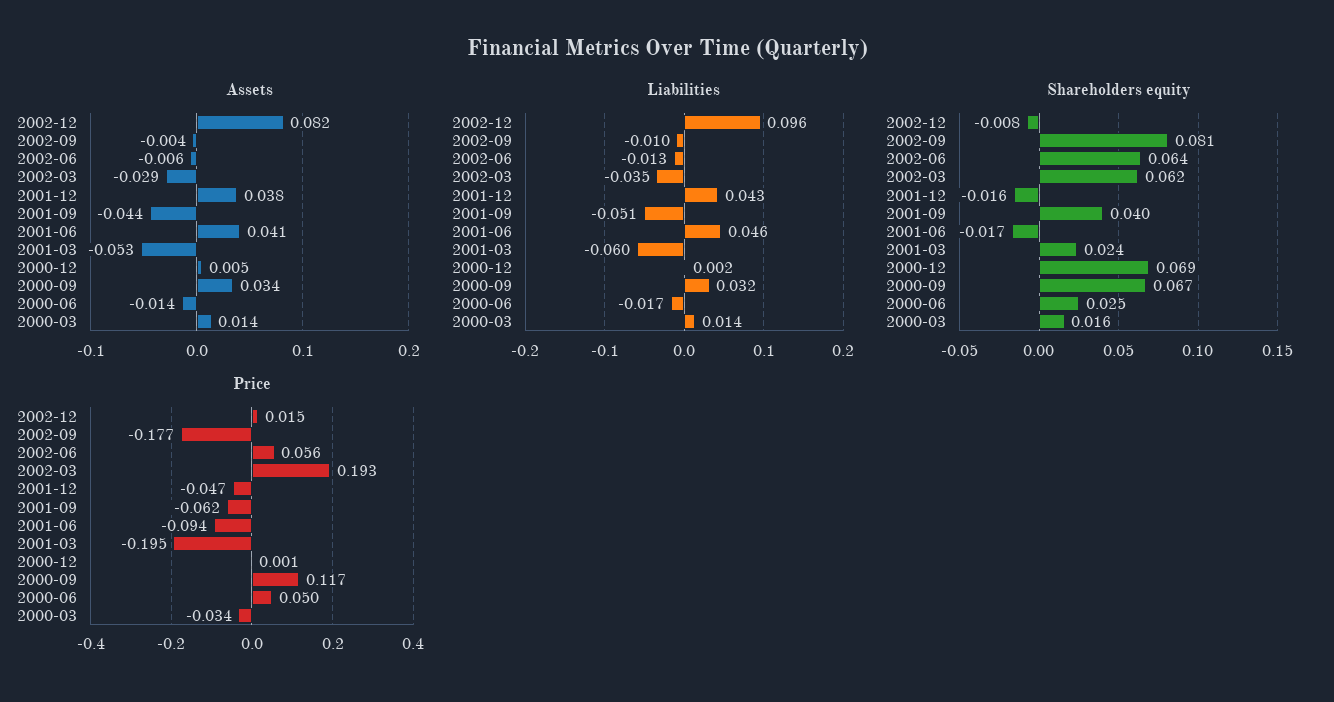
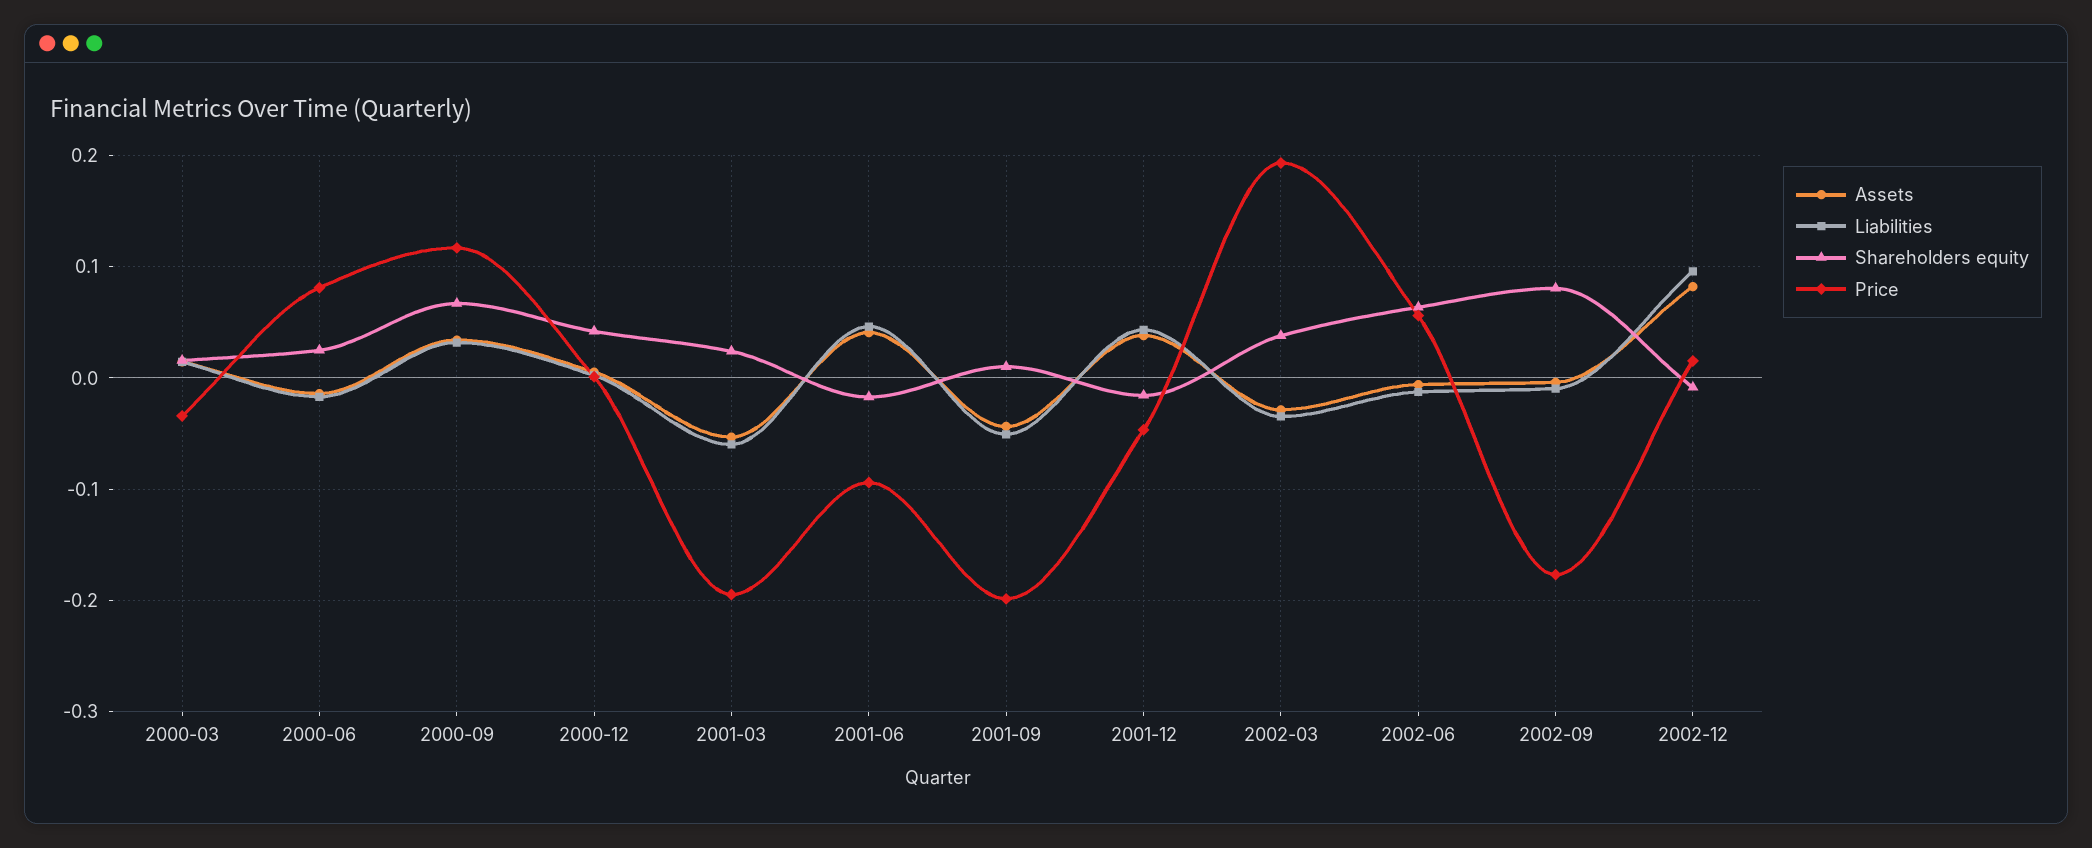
  {
    "Assets": {
      "2002-12": 0.082,
      "2002-09": -0.004,
      "2002-06": -0.006,
      "2002-03": -0.029,
      "2001-12": 0.038,
      "2001-09": -0.044,
      "2001-06": 0.041,
      "2001-03": -0.053,
      "2000-12": 0.005,
      "2000-09": 0.034,
      "2000-06": -0.014,
      "2000-03": 0.014
    },
    "Liabilities": {
      "2002-12": 0.096,
      "2002-09": -0.01,
      "2002-06": -0.013,
      "2002-03": -0.035,
      "2001-12": 0.043,
      "2001-09": -0.051,
      "2001-06": 0.046,
      "2001-03": -0.06,
      "2000-12": 0.002,
      "2000-09": 0.032,
      "2000-06": -0.017,
      "2000-03": 0.014
    },
    "Shareholders equity": {
      "2002-12": -0.008,
      "2002-09": 0.081,
      "2002-06": 0.064,
-     "2002-03": 0.062,
+     "2002-03": 0.04,
      "2001-12": -0.016,
-     "2001-09": 0.04,
+     "2001-09": 0.01,
      "2001-06": -0.017,
      "2001-03": 0.024,
-     "2000-12": 0.069,
+     "2000-12": 0.04,
      "2000-09": 0.067,
      "2000-06": 0.025,
      "2000-03": 0.016
    },
    "Price": {
      "2002-12": 0.015,
      "2002-09": -0.177,
      "2002-06": 0.056,
      "2002-03": 0.193,
      "2001-12": -0.047,
-     "2001-09": -0.062,
+     "2001-09": -0.2,
      "2001-06": -0.094,
      "2001-03": -0.195,
      "2000-12": 0.001,
      "2000-09": 0.117,
-     "2000-06": 0.05,
+     "2000-06": 0.08,
      "2000-03": -0.034
    }
  }

